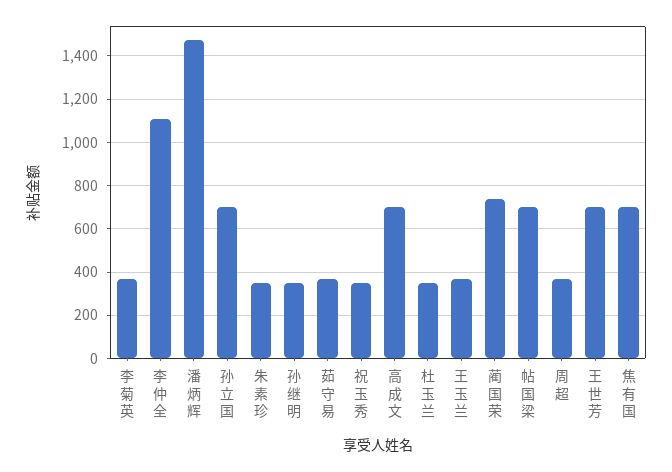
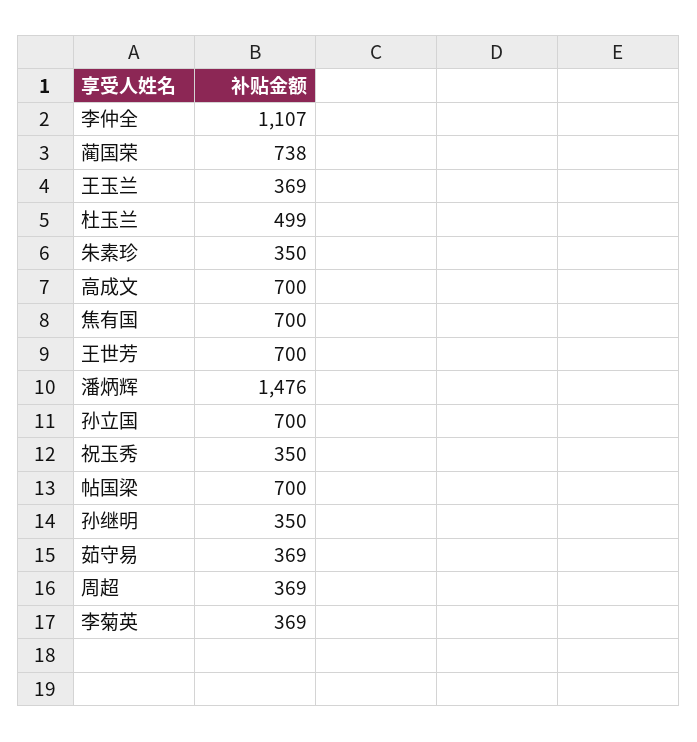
  {
    "李菊英": 369,
    "李仲全": 1107,
    "潘炳辉": 1476,
    "孙立国": 700,
    "朱素珍": 350,
    "孙继明": 350,
    "茹守易": 369,
    "祝玉秀": 350,
    "高成文": 700,
-   "杜玉兰": 350,
+   "杜玉兰": 499,
    "王玉兰": 369,
    "蔺国荣": 738,
    "帖国梁": 700,
    "周超": 369,
    "王世芳": 700,
    "焦有国": 700
  }

